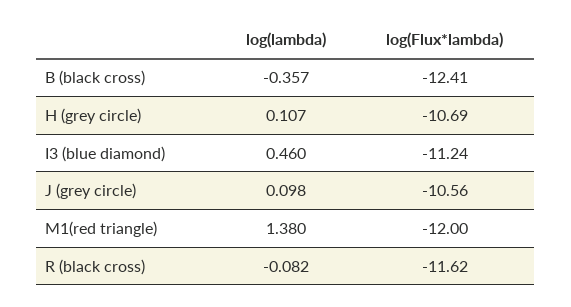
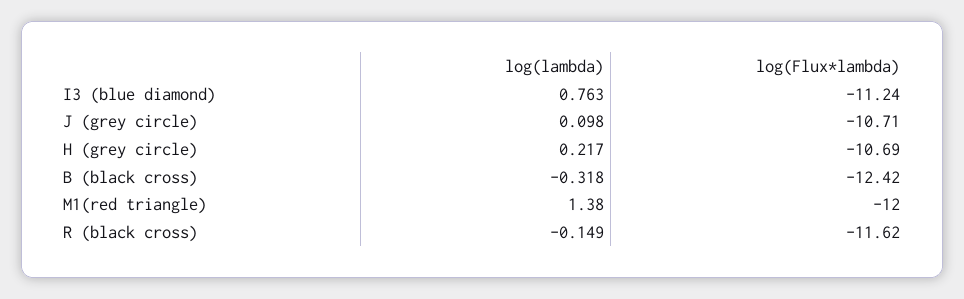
  {
    "log(lambda)": {
-     "B (black cross)": -0.357,
+     "B (black cross)": -0.318,
-     "H (grey circle)": 0.107,
+     "H (grey circle)": 0.217,
-     "I3 (blue diamond)": 0.46,
+     "I3 (blue diamond)": 0.763,
      "J (grey circle)": 0.098,
      "M1(red triangle)": 1.38,
-     "R (black cross)": -0.082
+     "R (black cross)": -0.149
    },
    "log(Flux*lambda)": {
-     "B (black cross)": -12.41,
+     "B (black cross)": -12.42,
      "H (grey circle)": -10.69,
      "I3 (blue diamond)": -11.24,
-     "J (grey circle)": -10.56,
+     "J (grey circle)": -10.71,
      "M1(red triangle)": -12,
      "R (black cross)": -11.62
    }
  }

